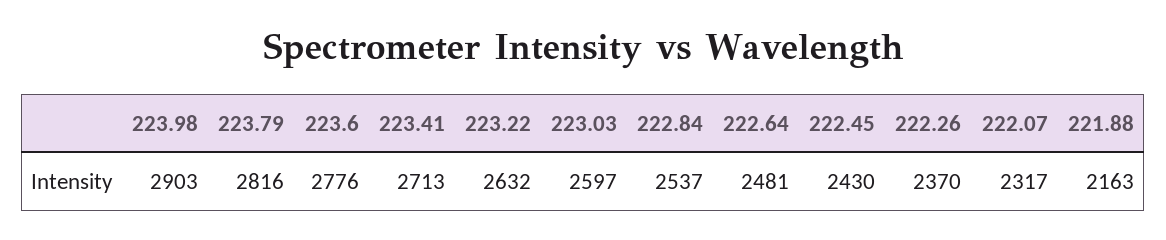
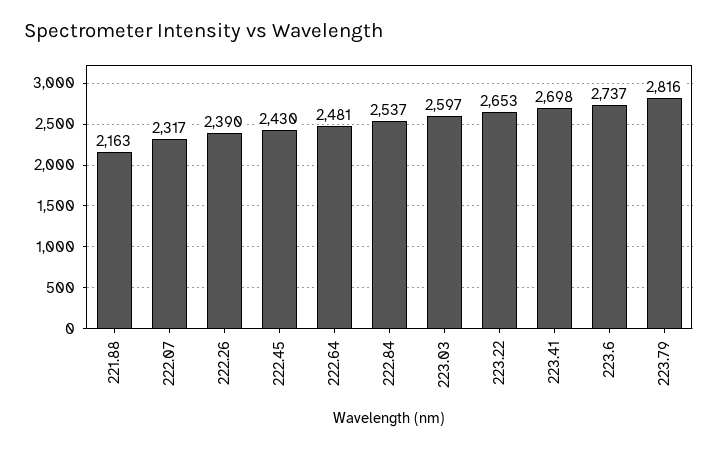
  {
-   "223.98": 2903,
    "223.79": 2816,
-   "223.6": 2776,
+   "223.6": 2737,
-   "223.41": 2713,
+   "223.41": 2698,
-   "223.22": 2632,
+   "223.22": 2653,
    "223.03": 2597,
    "222.84": 2537,
    "222.64": 2481,
    "222.45": 2430,
-   "222.26": 2370,
+   "222.26": 2390,
    "222.07": 2317,
    "221.88": 2163
  }

